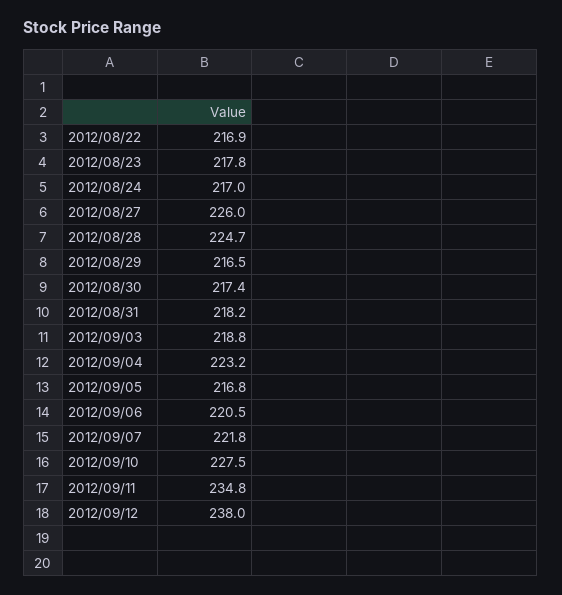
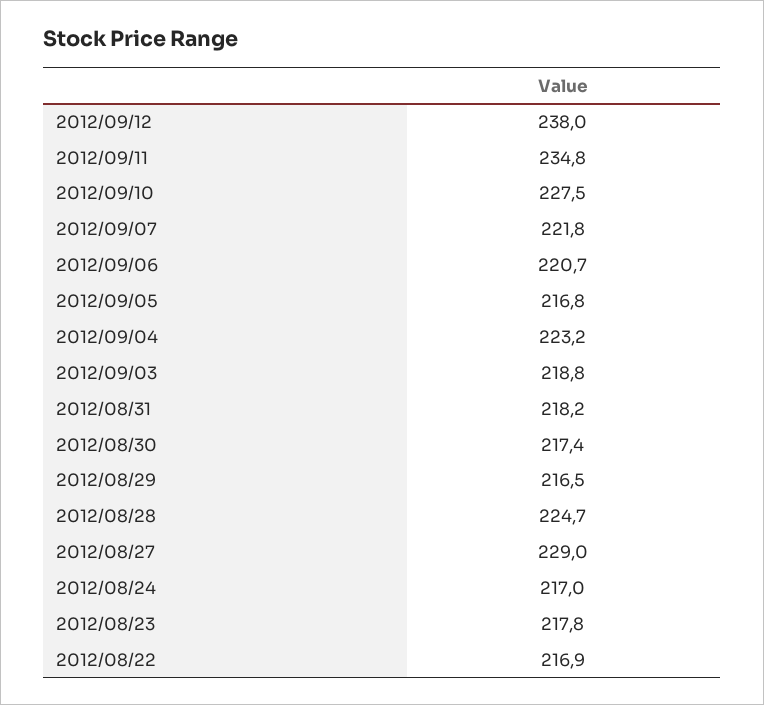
  {
    "2012/08/22": 216.9,
    "2012/08/23": 217.8,
    "2012/08/24": 217,
-   "2012/08/27": 226,
+   "2012/08/27": 229,
    "2012/08/28": 224.7,
    "2012/08/29": 216.5,
    "2012/08/30": 217.4,
    "2012/08/31": 218.2,
    "2012/09/03": 218.8,
    "2012/09/04": 223.2,
    "2012/09/05": 216.8,
-   "2012/09/06": 220.5,
+   "2012/09/06": 220.7,
    "2012/09/07": 221.8,
    "2012/09/10": 227.5,
    "2012/09/11": 234.8,
    "2012/09/12": 238
  }

